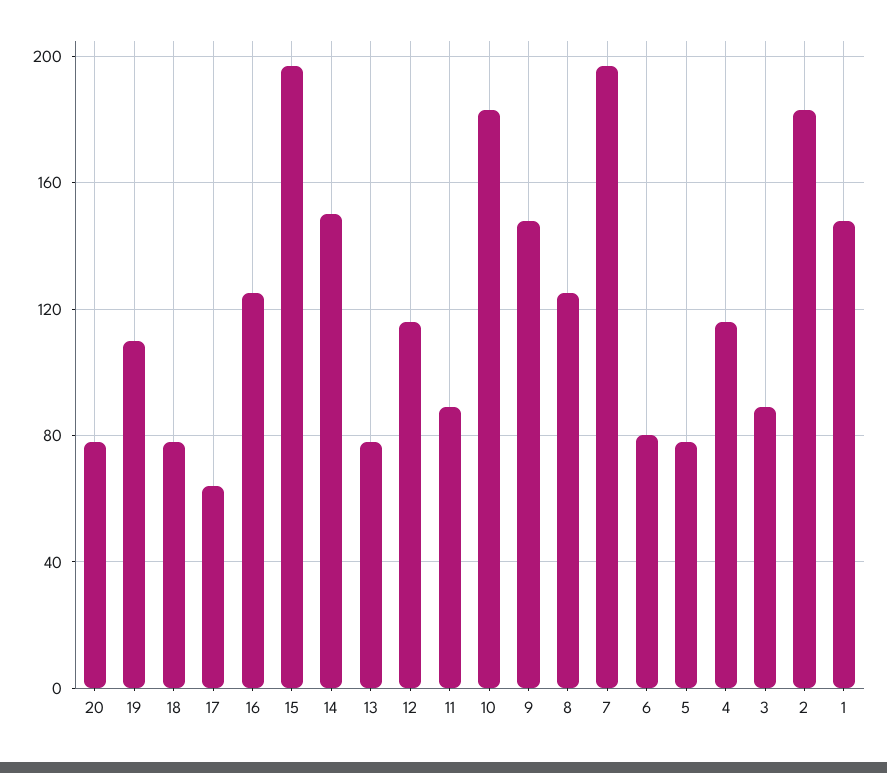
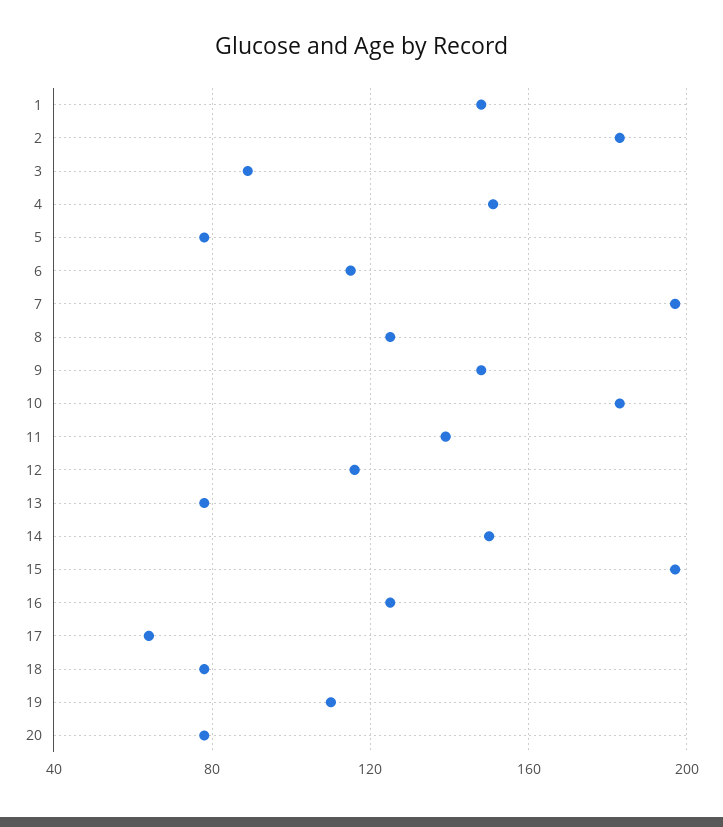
  {
    "20": 80,
    "19": 110,
    "18": 80,
    "17": 65,
    "16": 125,
    "15": 195,
    "14": 150,
    "13": 80,
    "12": 115,
-   "11": 90,
+   "11": 140,
    "10": 185,
    "9": 150,
    "8": 125,
    "7": 195,
-   "6": 80,
+   "6": 115,
    "5": 80,
-   "4": 115,
+   "4": 150,
    "3": 90,
    "2": 185,
    "1": 150
  }

